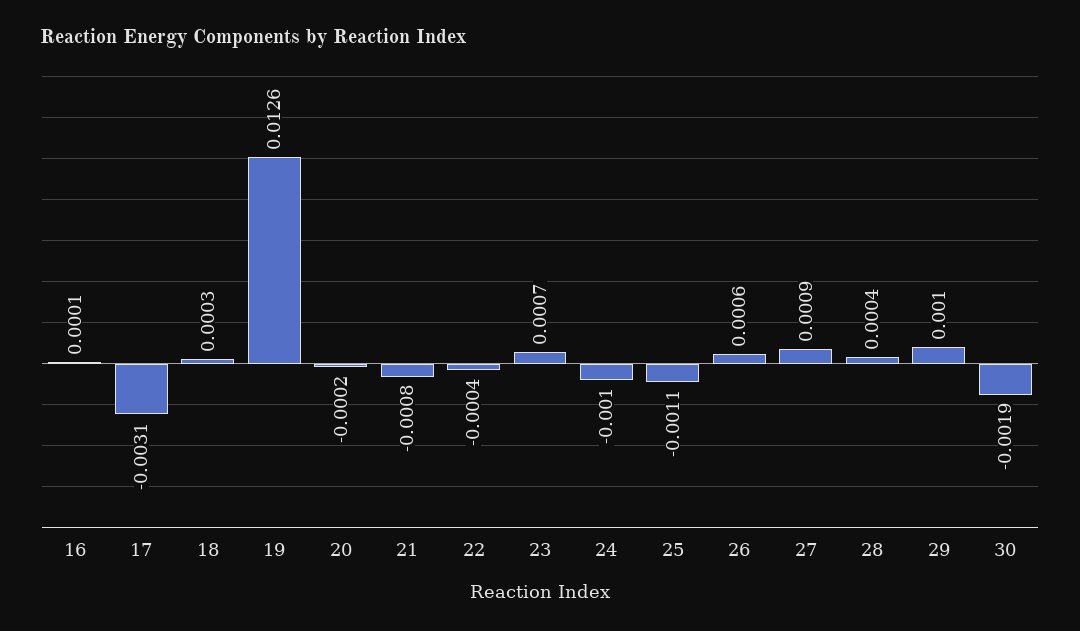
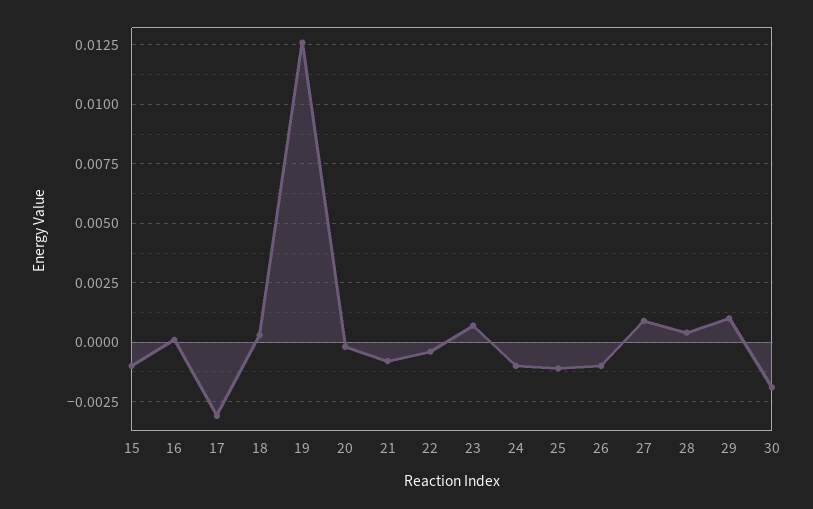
  {
    "16": 0.0001,
    "17": -0.0031,
    "18": 0.0003,
    "19": 0.0126,
    "20": -0.0002,
    "21": -0.0008,
    "22": -0.0004,
    "23": 0.0007,
    "24": -0.001,
    "25": -0.0011,
-   "26": 0.0006,
+   "26": -0.001,
    "27": 0.0009,
    "28": 0.0004,
    "29": 0.001,
-   "30": -0.0019
+   "30": -0.0019,
+   "15": -0.001
  }

